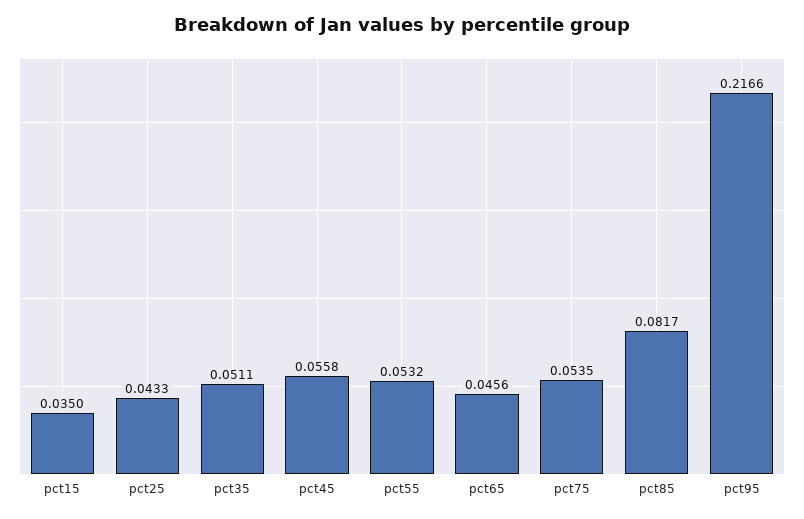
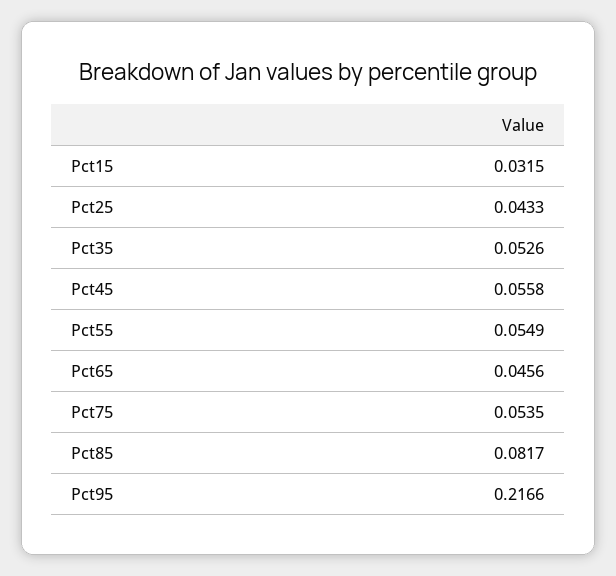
  {
-   "pct15": 0.035,
+   "pct15": 0.0315,
    "pct25": 0.0433,
-   "pct35": 0.0511,
+   "pct35": 0.0526,
    "pct45": 0.0558,
-   "pct55": 0.0532,
+   "pct55": 0.0549,
    "pct65": 0.0456,
    "pct75": 0.0535,
    "pct85": 0.0817,
    "pct95": 0.2166
  }

